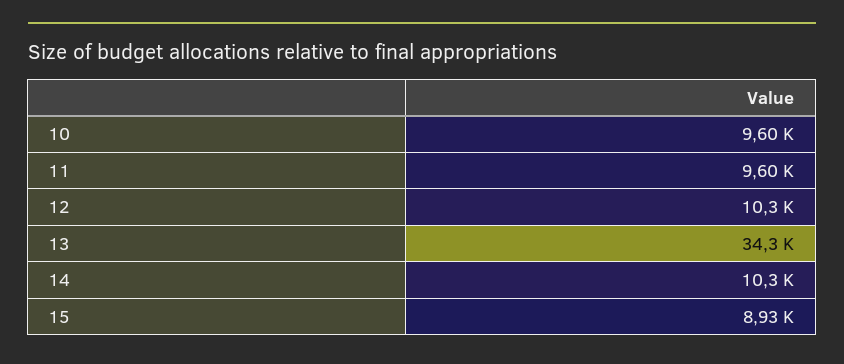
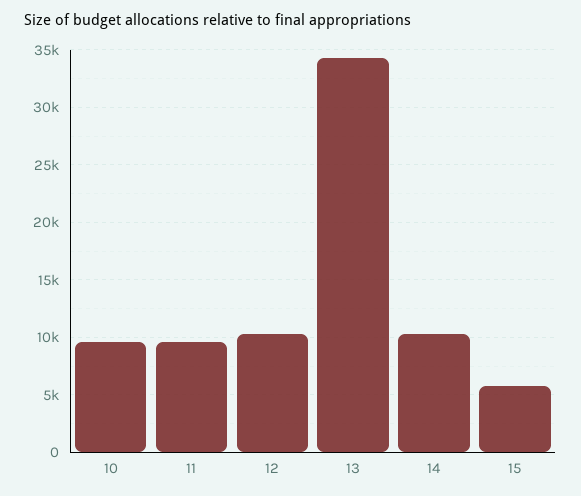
  {
    "10": 9600,
    "11": 9600,
    "12": 10300,
    "13": 34300,
    "14": 10300,
-   "15": 8930
+   "15": 6000
  }

